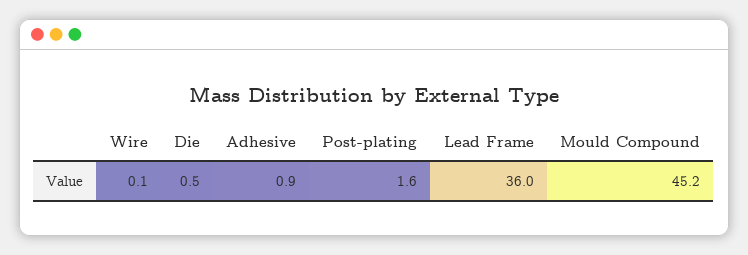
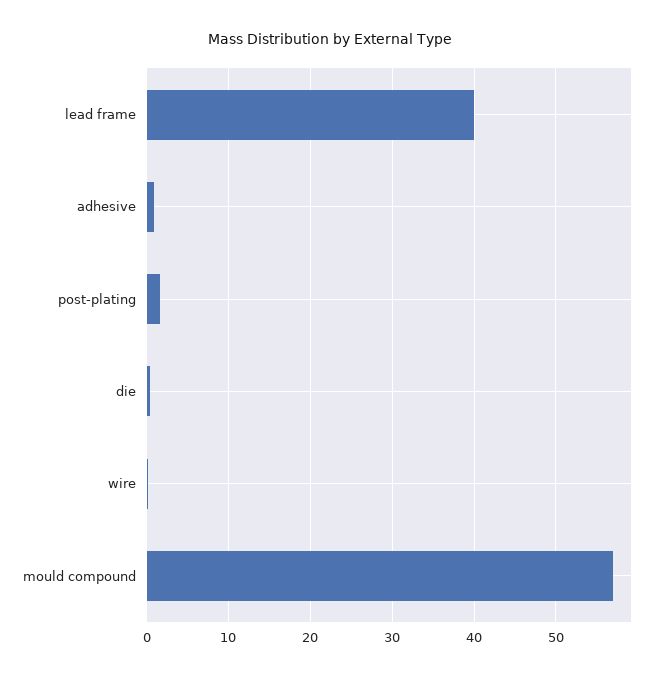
  {
    "Wire": 0.1,
    "Die": 0.5,
    "Adhesive": 0.9,
    "Post-plating": 1.6,
-   "Lead Frame": 36,
+   "Lead Frame": 40,
-   "Mould Compound": 45.2
+   "Mould Compound": 57
  }

